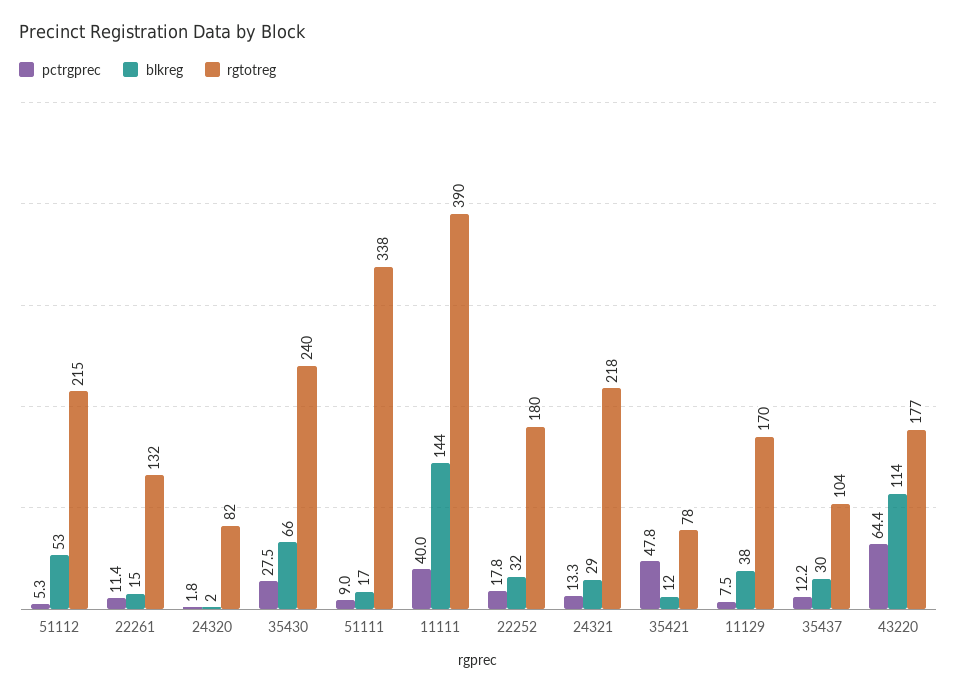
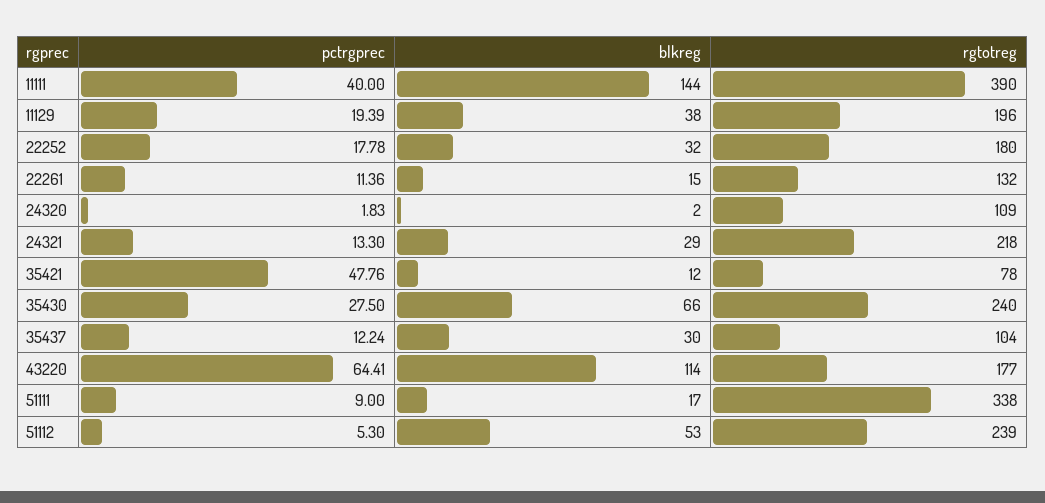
  {
    "pctrgprec": {
      "51112": 5.3,
      "22261": 11.36,
      "24320": 1.83,
      "35430": 27.5,
      "51111": 9,
      "11111": 40,
      "22252": 17.78,
      "24321": 13.3,
      "35421": 47.76,
-     "11129": 7.5,
+     "11129": 19.39,
      "35437": 12.24,
      "43220": 64.41
    },
    "blkreg": {
      "51112": 53,
      "22261": 15,
      "24320": 2,
      "35430": 66,
      "51111": 17,
      "11111": 144,
      "22252": 32,
      "24321": 29,
      "35421": 12,
      "11129": 38,
      "35437": 30,
      "43220": 114
    },
    "rgtotreg": {
-     "51112": 215,
+     "51112": 239,
      "22261": 132,
-     "24320": 82,
+     "24320": 109,
      "35430": 240,
      "51111": 338,
      "11111": 390,
      "22252": 180,
      "24321": 218,
      "35421": 78,
-     "11129": 170,
+     "11129": 196,
      "35437": 104,
      "43220": 177
    }
  }

